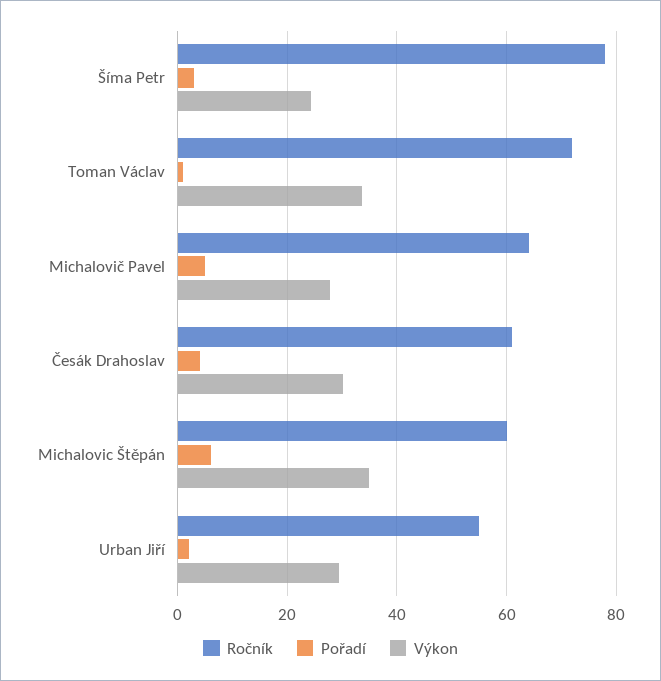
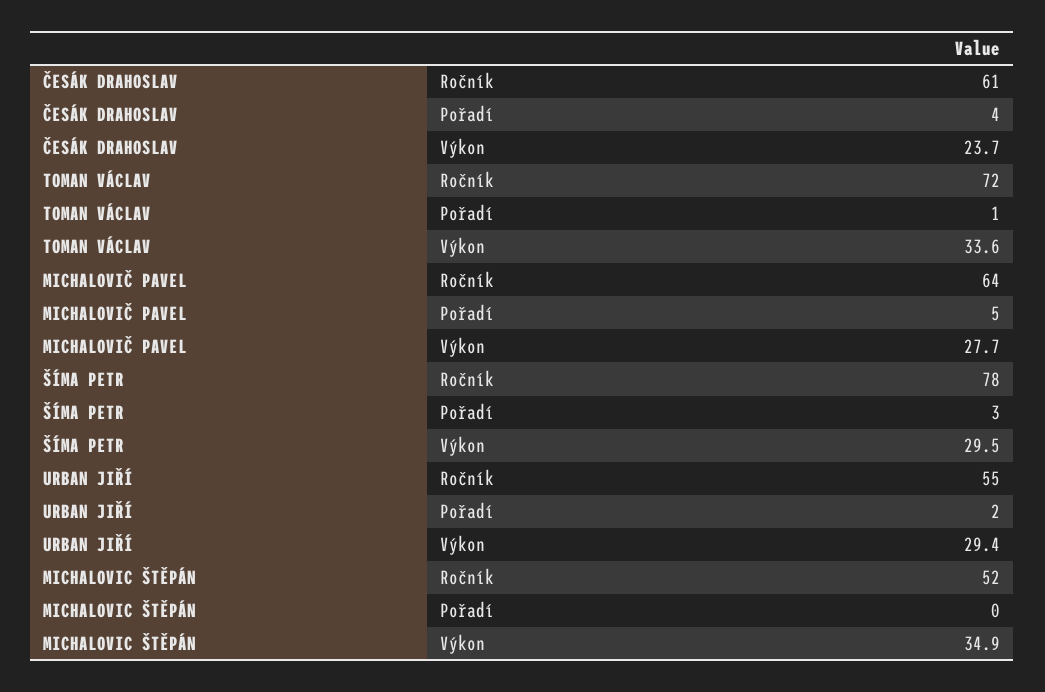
  {
    "Ročník": {
      "Šíma Petr": 78,
      "Toman Václav": 72,
      "Michalovič Pavel": 64,
      "Česák Drahoslav": 61,
-     "Michalovic Štěpán": 60,
+     "Michalovic Štěpán": 52,
      "Urban Jiří": 55
    },
    "Pořadí": {
      "Šíma Petr": 3,
      "Toman Václav": 1,
      "Michalovič Pavel": 5,
      "Česák Drahoslav": 4,
-     "Michalovic Štěpán": 6,
+     "Michalovic Štěpán": 0,
      "Urban Jiří": 2
    },
    "Výkon": {
-     "Šíma Petr": 24,
+     "Šíma Petr": 29.5,
      "Toman Václav": 33.6,
      "Michalovič Pavel": 27.7,
-     "Česák Drahoslav": 30,
+     "Česák Drahoslav": 23.7,
      "Michalovic Štěpán": 34.9,
      "Urban Jiří": 29.4
    }
  }

